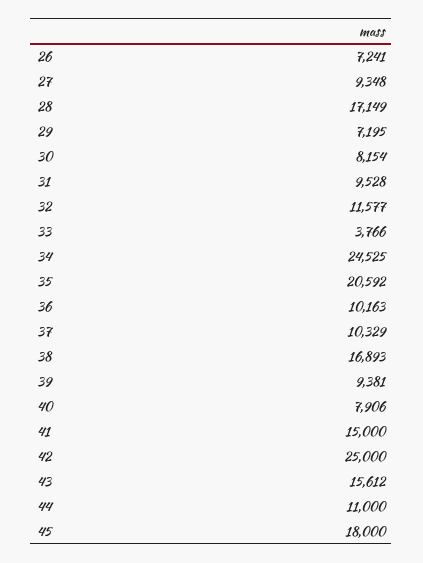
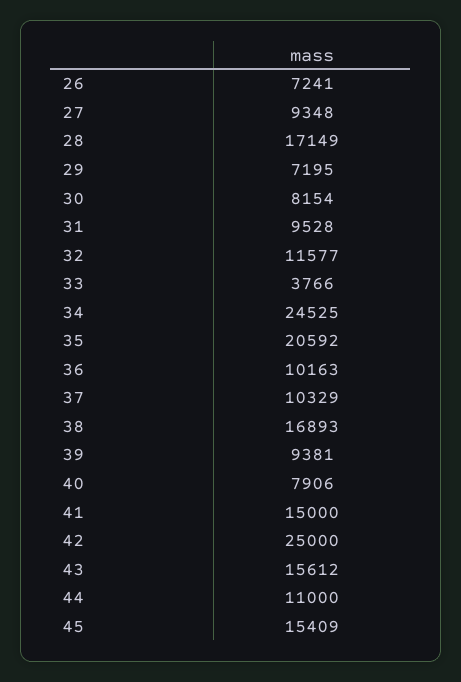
  {
    "26": 7241,
    "27": 9348,
    "28": 17149,
    "29": 7195,
    "30": 8154,
    "31": 9528,
    "32": 11577,
    "33": 3766,
    "34": 24525,
    "35": 20592,
    "36": 10163,
    "37": 10329,
    "38": 16893,
    "39": 9381,
    "40": 7906,
    "41": 15000,
    "42": 25000,
    "43": 15612,
    "44": 11000,
-   "45": 18000
+   "45": 15409
  }

